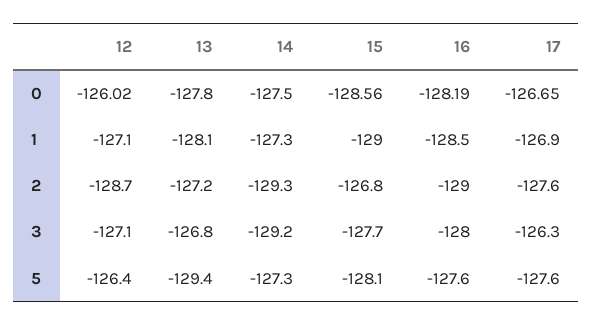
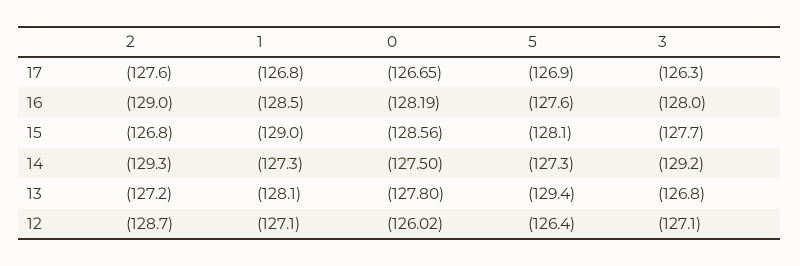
  {
    "12": {
      "0": -126.02,
      "1": -127.1,
      "2": -128.7,
      "3": -127.1,
      "5": -126.4
    },
    "13": {
      "0": -127.8,
      "1": -128.1,
      "2": -127.2,
      "3": -126.8,
      "5": -129.4
    },
    "14": {
      "0": -127.5,
      "1": -127.3,
      "2": -129.3,
      "3": -129.2,
      "5": -127.3
    },
    "15": {
      "0": -128.56,
      "1": -129,
      "2": -126.8,
      "3": -127.7,
      "5": -128.1
    },
    "16": {
      "0": -128.19,
      "1": -128.5,
      "2": -129,
      "3": -128,
      "5": -127.6
    },
    "17": {
      "0": -126.65,
-     "1": -126.9,
+     "1": -126.8,
      "2": -127.6,
      "3": -126.3,
-     "5": -127.6
+     "5": -126.9
    }
  }

